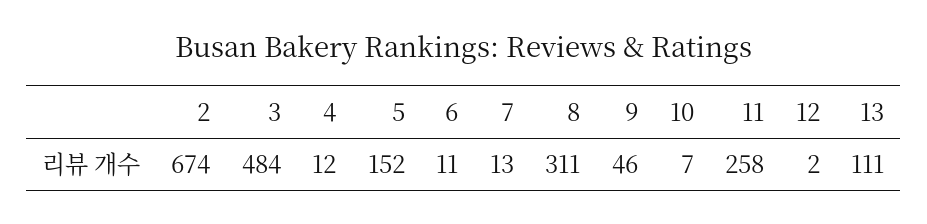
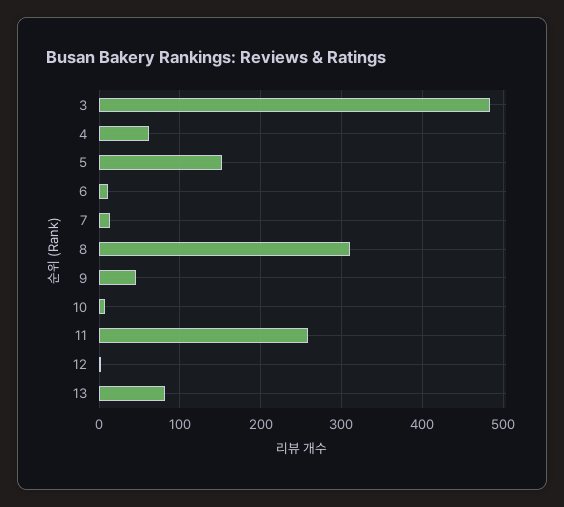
  {
-   "2": 674,
    "3": 484,
-   "4": 12,
+   "4": 60,
    "5": 152,
    "6": 11,
    "7": 13,
    "8": 311,
    "9": 46,
    "10": 7,
    "11": 258,
    "12": 2,
-   "13": 111
+   "13": 80
  }

